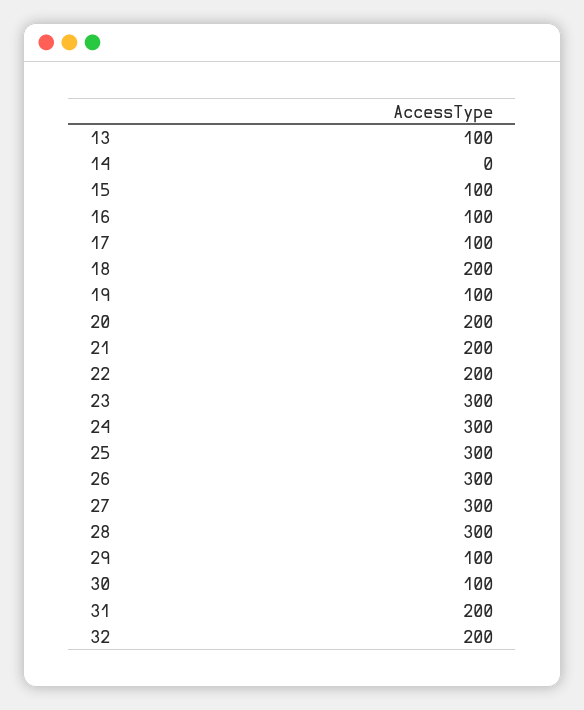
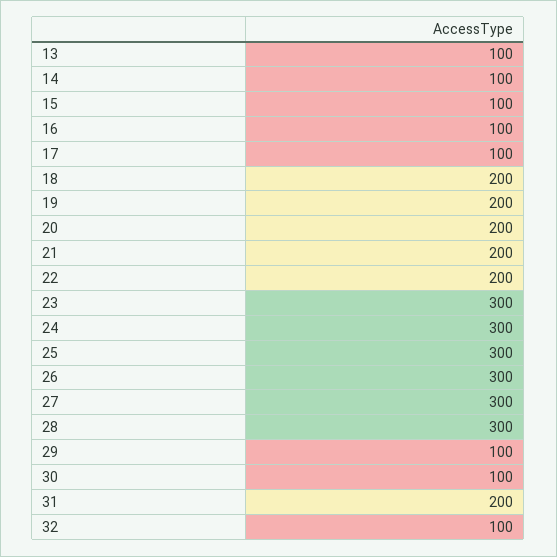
  {
    "13": 100,
-   "14": 0,
+   "14": 100,
    "15": 100,
    "16": 100,
    "17": 100,
    "18": 200,
-   "19": 100,
+   "19": 200,
    "20": 200,
    "21": 200,
    "22": 200,
    "23": 300,
    "24": 300,
    "25": 300,
    "26": 300,
    "27": 300,
    "28": 300,
    "29": 100,
    "30": 100,
    "31": 200,
-   "32": 200
+   "32": 100
  }

